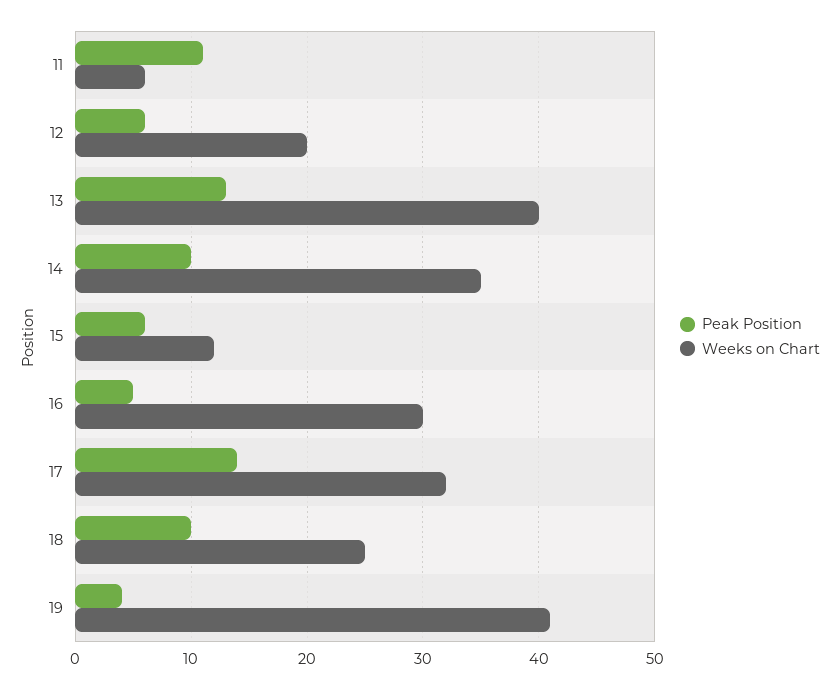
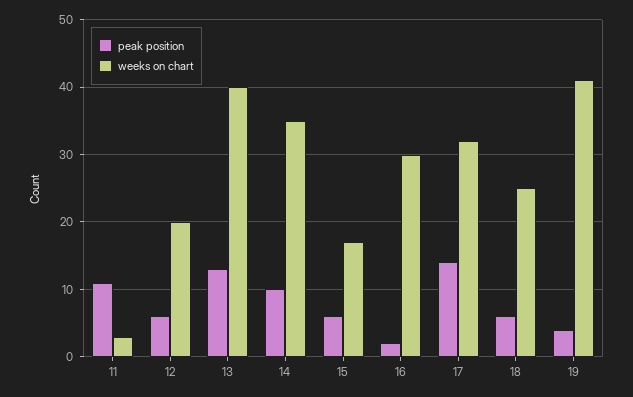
  {
    "Peak Position": {
      "11": 11,
      "12": 6,
      "13": 13,
      "14": 10,
      "15": 6,
-     "16": 5,
+     "16": 2,
      "17": 14,
-     "18": 10,
+     "18": 6,
      "19": 4
    },
    "Weeks on Chart": {
-     "11": 6,
+     "11": 3,
      "12": 20,
      "13": 40,
      "14": 35,
-     "15": 12,
+     "15": 17,
      "16": 30,
      "17": 32,
      "18": 25,
      "19": 41
    }
  }

